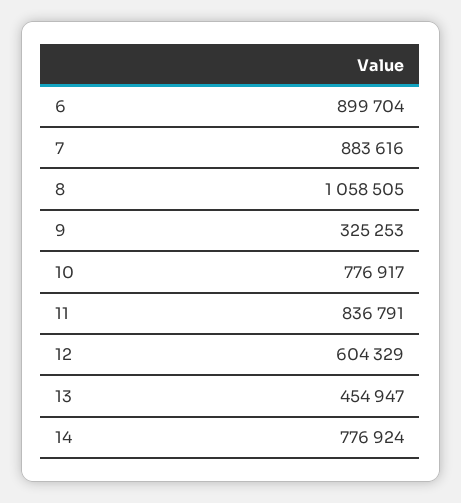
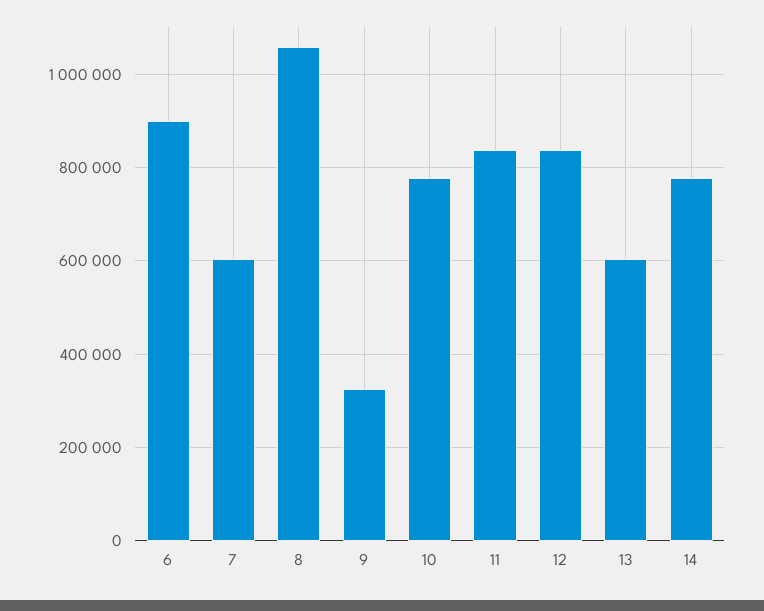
  {
    "6": 899704,
-   "7": 883616,
+   "7": 600000,
    "8": 1058505,
    "9": 325253,
    "10": 776917,
    "11": 836791,
-   "12": 604329,
+   "12": 840000,
-   "13": 454947,
+   "13": 600000,
    "14": 776924
  }

